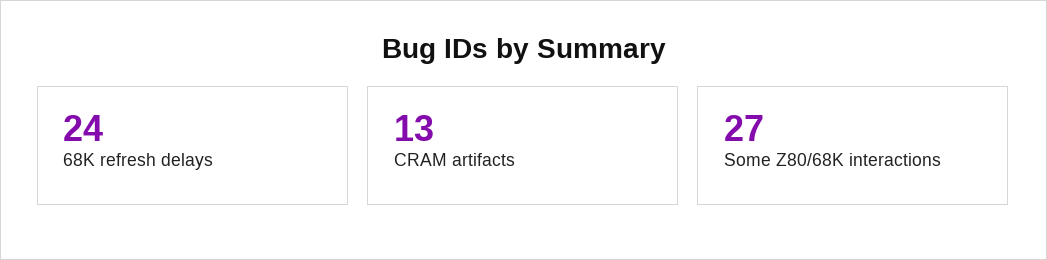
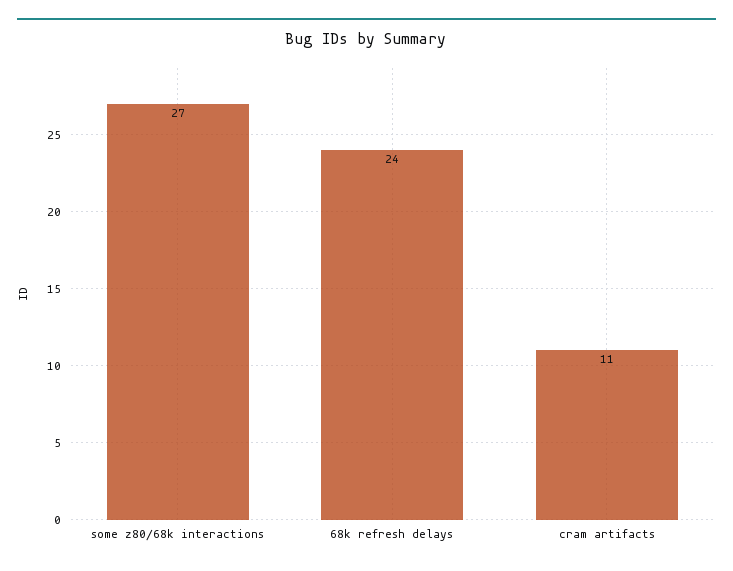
  {
    "68K refresh delays": 24,
-   "CRAM artifacts": 13,
+   "CRAM artifacts": 11,
    "Some Z80/68K interactions": 27
  }

